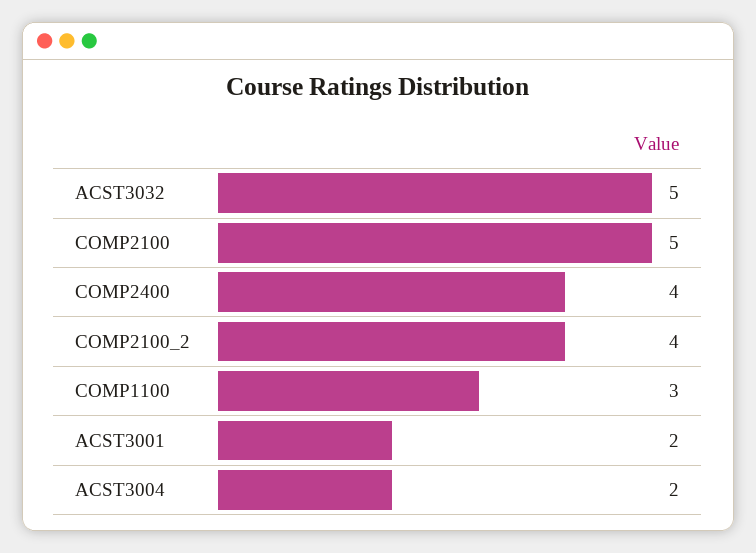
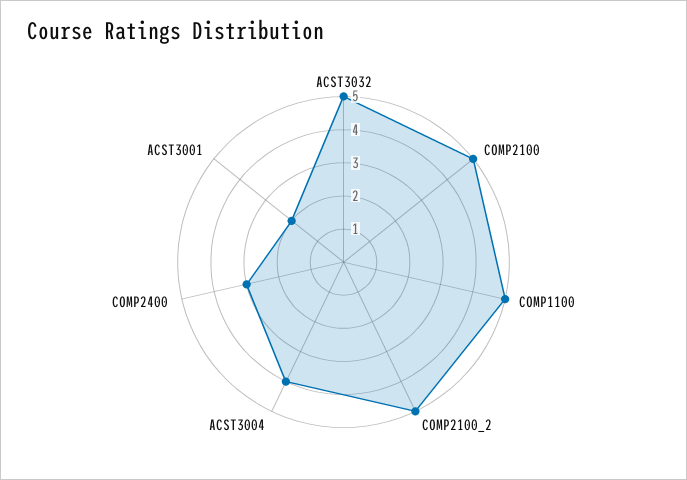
  {
    "ACST3032": 5,
    "COMP2100": 5,
-   "COMP2400": 4,
+   "COMP2400": 3,
-   "COMP2100_2": 4,
+   "COMP2100_2": 5,
-   "COMP1100": 3,
+   "COMP1100": 5,
    "ACST3001": 2,
-   "ACST3004": 2
+   "ACST3004": 4
  }

